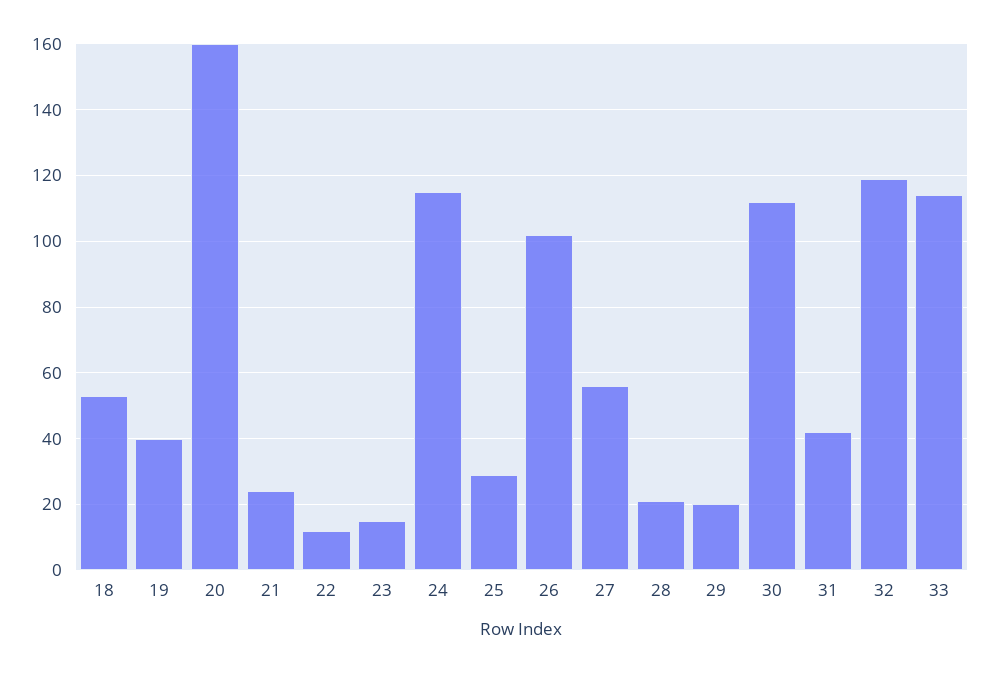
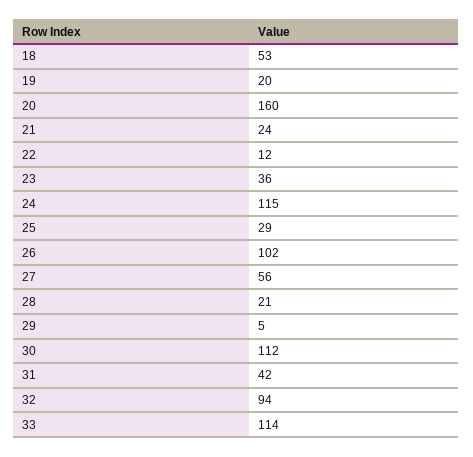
  {
    "18": 53,
-   "19": 40,
+   "19": 20,
    "20": 160,
    "21": 24,
    "22": 12,
-   "23": 15,
+   "23": 36,
    "24": 115,
    "25": 29,
    "26": 102,
    "27": 56,
    "28": 21,
-   "29": 20,
+   "29": 5,
    "30": 112,
    "31": 42,
-   "32": 120,
+   "32": 94,
    "33": 114
  }

